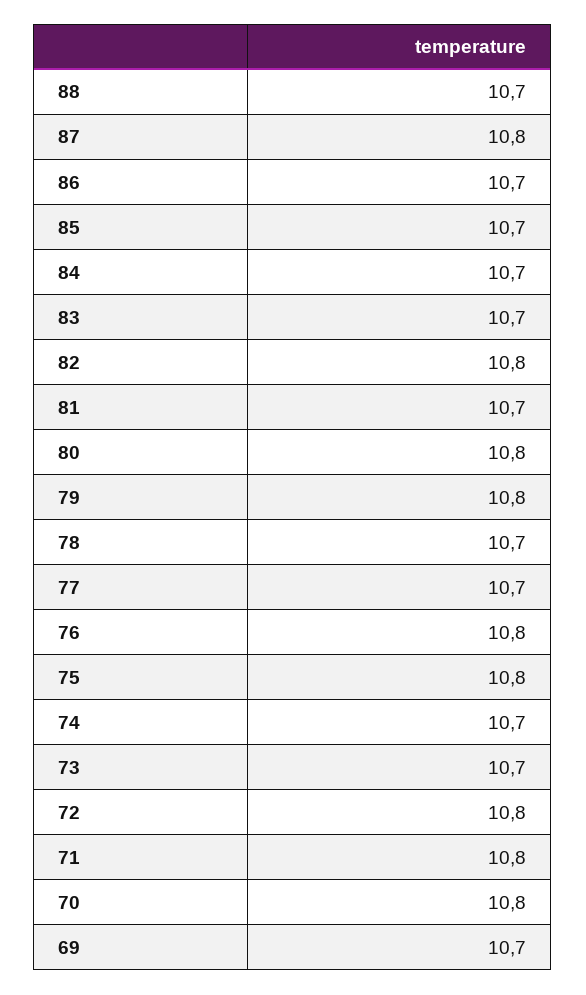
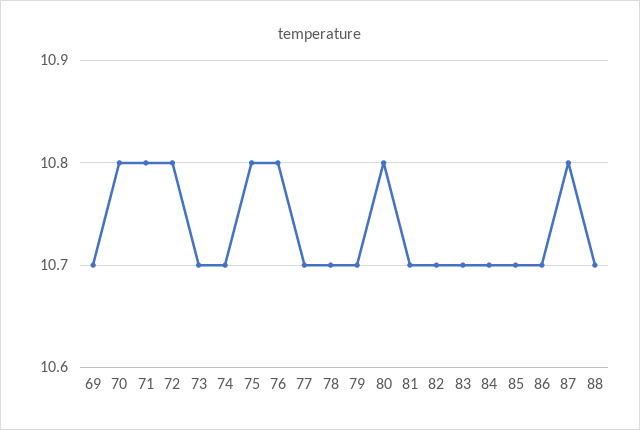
  {
    "88": 10.7,
    "87": 10.8,
    "86": 10.7,
    "85": 10.7,
    "84": 10.7,
    "83": 10.7,
-   "82": 10.8,
+   "82": 10.7,
    "81": 10.7,
    "80": 10.8,
-   "79": 10.8,
+   "79": 10.7,
    "78": 10.7,
    "77": 10.7,
    "76": 10.8,
    "75": 10.8,
    "74": 10.7,
    "73": 10.7,
    "72": 10.8,
    "71": 10.8,
    "70": 10.8,
    "69": 10.7
  }

